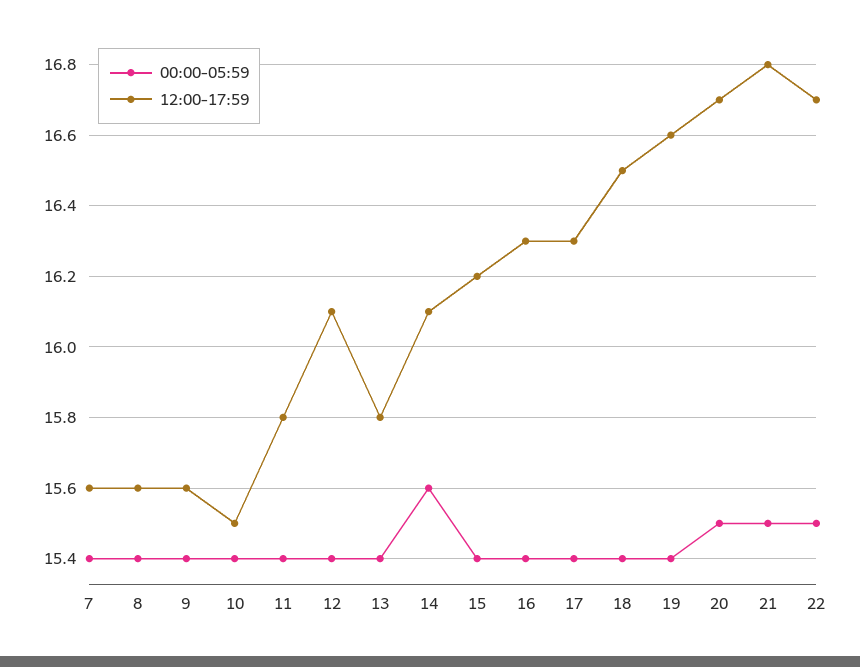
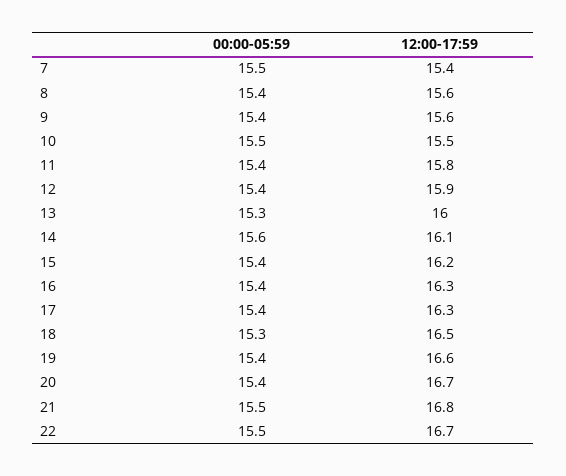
  {
    "00:00-05:59": {
-     "7": 15.4,
+     "7": 15.5,
      "8": 15.4,
      "9": 15.4,
-     "10": 15.4,
+     "10": 15.5,
      "11": 15.4,
      "12": 15.4,
-     "13": 15.4,
+     "13": 15.3,
      "14": 15.6,
      "15": 15.4,
      "16": 15.4,
      "17": 15.4,
-     "18": 15.4,
+     "18": 15.3,
      "19": 15.4,
-     "20": 15.5,
+     "20": 15.4,
      "21": 15.5,
      "22": 15.5
    },
    "12:00-17:59": {
-     "7": 15.6,
+     "7": 15.4,
      "8": 15.6,
      "9": 15.6,
      "10": 15.5,
      "11": 15.8,
-     "12": 16.1,
+     "12": 15.9,
-     "13": 15.8,
+     "13": 16,
      "14": 16.1,
      "15": 16.2,
      "16": 16.3,
      "17": 16.3,
      "18": 16.5,
      "19": 16.6,
      "20": 16.7,
      "21": 16.8,
      "22": 16.7
    }
  }

